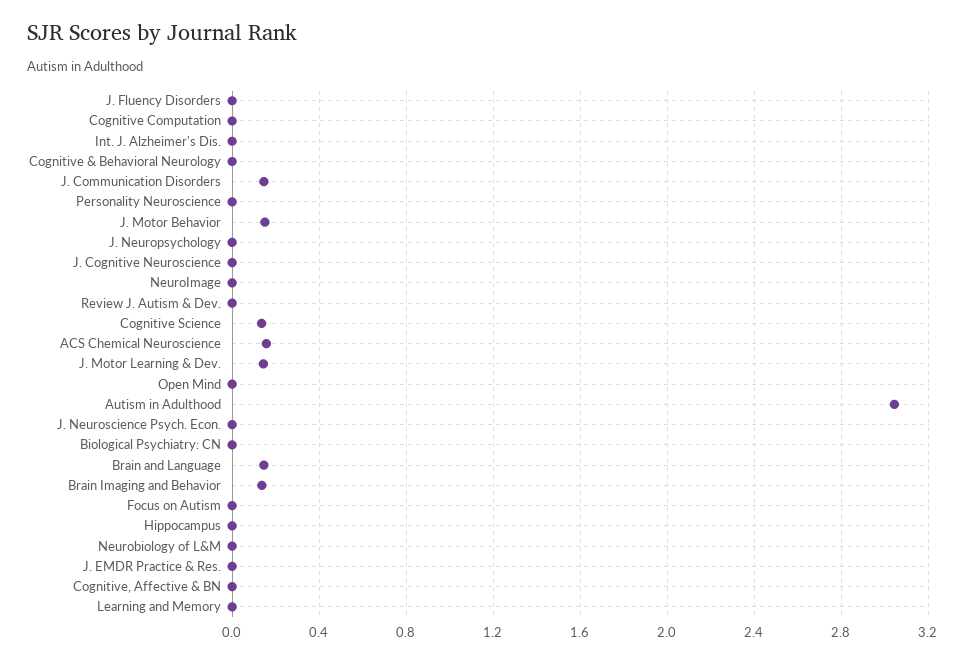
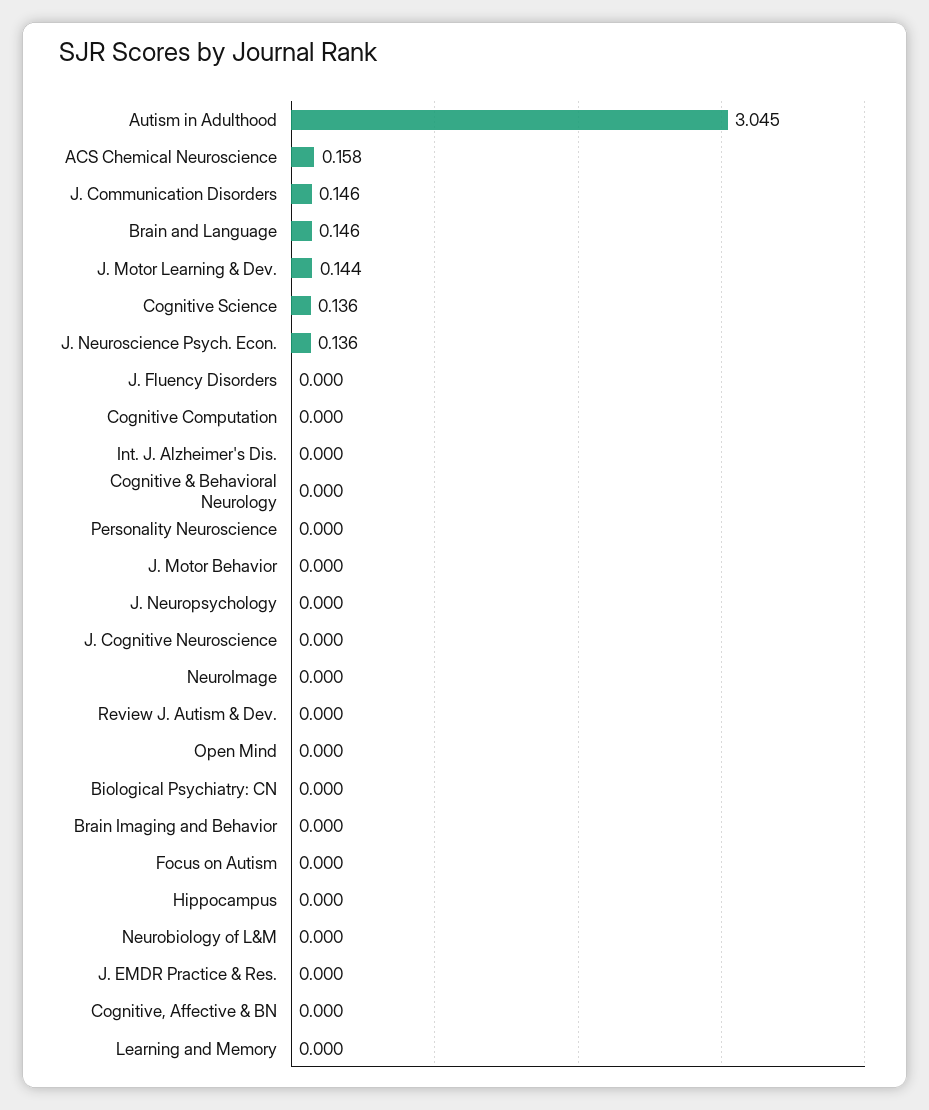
  {
    "J. Fluency Disorders": 0,
    "Cognitive Computation": 0,
    "Int. J. Alzheimer's Dis.": 0,
    "Cognitive & Behavioral Neurology": 0,
    "J. Communication Disorders": 0.146,
    "Personality Neuroscience": 0,
-   "J. Motor Behavior": 0.15,
+   "J. Motor Behavior": 0,
    "J. Neuropsychology": 0,
    "J. Cognitive Neuroscience": 0,
    "NeuroImage": 0,
    "Review J. Autism & Dev.": 0,
    "Cognitive Science": 0.136,
    "ACS Chemical Neuroscience": 0.158,
    "J. Motor Learning & Dev.": 0.144,
    "Open Mind": 0,
    "Autism in Adulthood": 3.045,
-   "J. Neuroscience Psych. Econ.": 0,
+   "J. Neuroscience Psych. Econ.": 0.136,
    "Biological Psychiatry: CN": 0,
    "Brain and Language": 0.146,
-   "Brain Imaging and Behavior": 0.15,
+   "Brain Imaging and Behavior": 0,
    "Focus on Autism": 0,
    "Hippocampus": 0,
    "Neurobiology of L&M": 0,
    "J. EMDR Practice & Res.": 0,
    "Cognitive, Affective & BN": 0,
    "Learning and Memory": 0
  }

